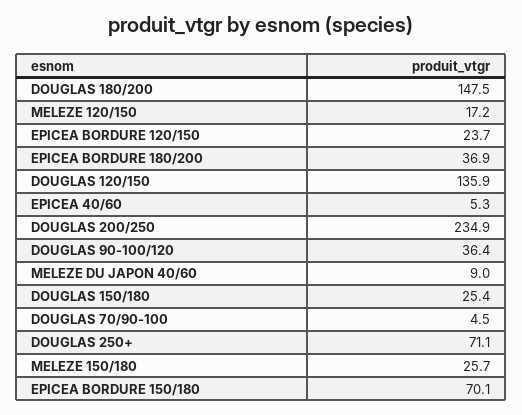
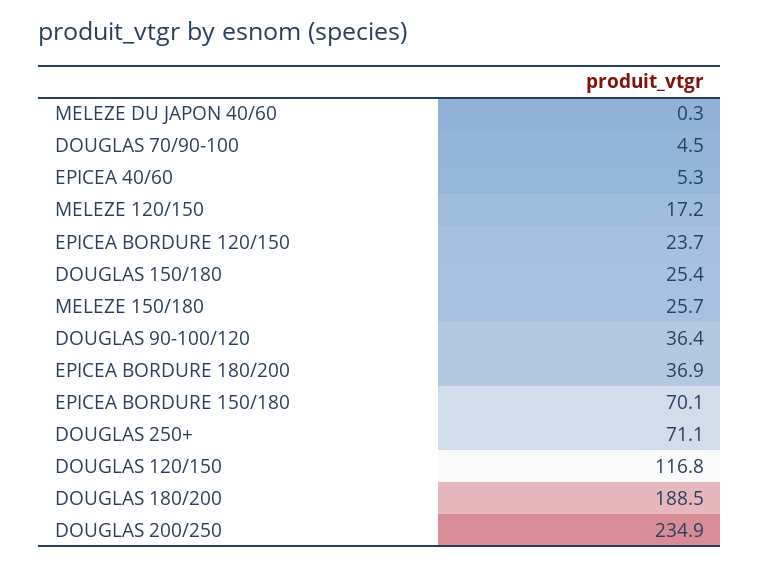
  {
-   "DOUGLAS 180/200": 147.5,
+   "DOUGLAS 180/200": 188.5,
    "MELEZE 120/150": 17.2,
    "EPICEA BORDURE 120/150": 23.7,
    "EPICEA BORDURE 180/200": 36.9,
-   "DOUGLAS 120/150": 135.9,
+   "DOUGLAS 120/150": 116.8,
    "EPICEA 40/60": 5.3,
    "DOUGLAS 200/250": 234.9,
    "DOUGLAS 90-100/120": 36.4,
-   "MELEZE DU JAPON 40/60": 9,
+   "MELEZE DU JAPON 40/60": 0.3,
    "DOUGLAS 150/180": 25.4,
    "DOUGLAS 70/90-100": 4.5,
    "DOUGLAS 250+": 71.1,
    "MELEZE 150/180": 25.7,
    "EPICEA BORDURE 150/180": 70.1
  }

